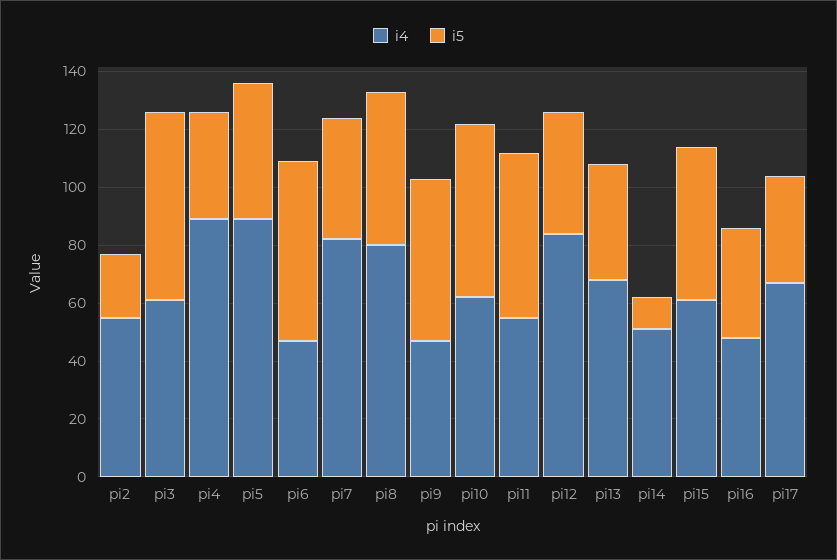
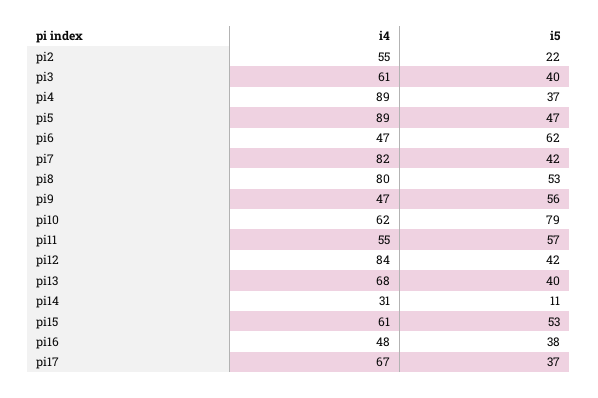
  {
    "i4": {
      "pi2": 55,
      "pi3": 61,
      "pi4": 89,
      "pi5": 89,
      "pi6": 47,
      "pi7": 82,
      "pi8": 80,
      "pi9": 47,
      "pi10": 62,
      "pi11": 55,
      "pi12": 84,
      "pi13": 68,
-     "pi14": 50,
+     "pi14": 31,
      "pi15": 61,
      "pi16": 48,
      "pi17": 67
    },
    "i5": {
      "pi2": 22,
-     "pi3": 65,
+     "pi3": 40,
      "pi4": 37,
      "pi5": 47,
      "pi6": 62,
      "pi7": 42,
      "pi8": 53,
      "pi9": 56,
-     "pi10": 60,
+     "pi10": 79,
      "pi11": 57,
      "pi12": 42,
      "pi13": 40,
      "pi14": 11,
      "pi15": 53,
      "pi16": 38,
      "pi17": 37
    }
  }

